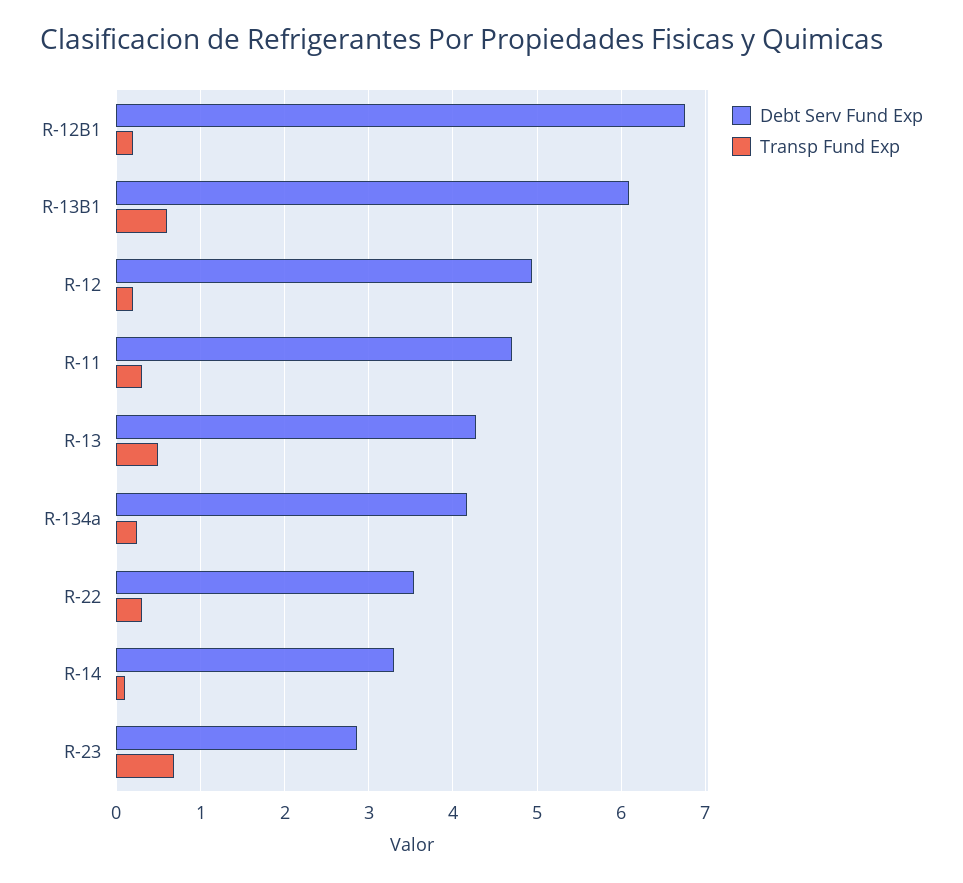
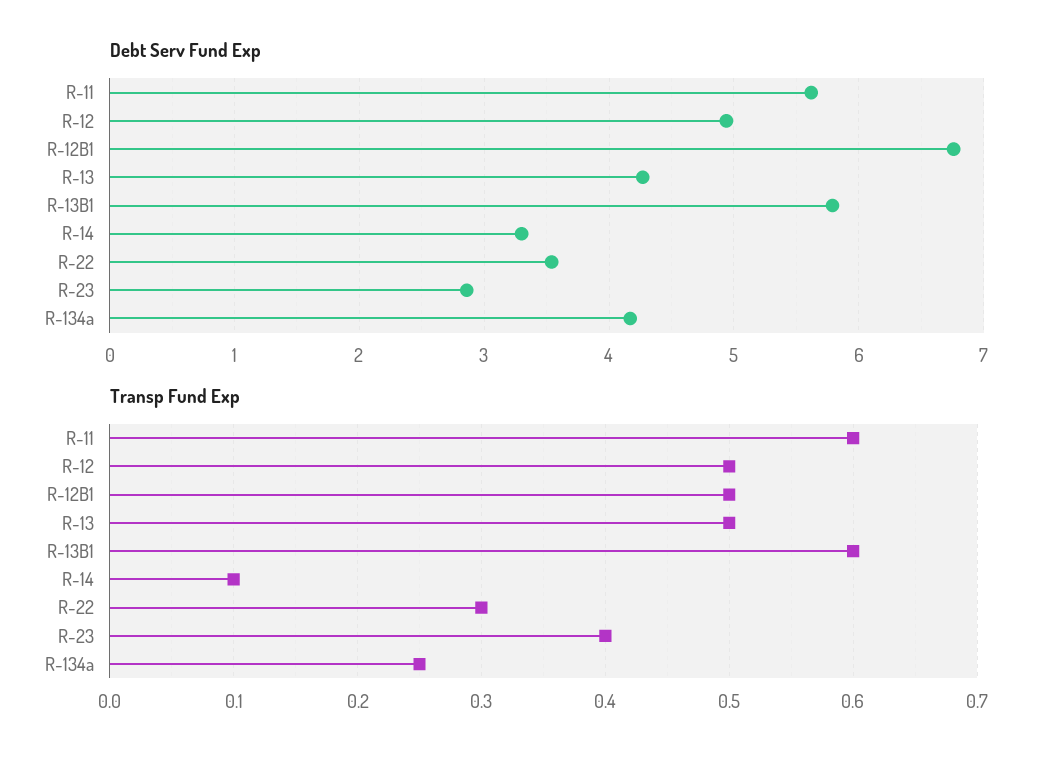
  {
    "Debt Serv Fund Exp": {
      "R-12B1": 6.8,
-     "R-13B1": 6.1,
+     "R-13B1": 5.8,
      "R-12": 4.9,
-     "R-11": 4.7,
+     "R-11": 5.6,
      "R-13": 4.3,
      "R-134a": 4.2,
      "R-22": 3.5,
      "R-14": 3.3,
      "R-23": 2.9
    },
    "Transp Fund Exp": {
-     "R-12B1": 0.2,
+     "R-12B1": 0.5,
      "R-13B1": 0.6,
-     "R-12": 0.2,
+     "R-12": 0.5,
-     "R-11": 0.3,
+     "R-11": 0.6,
      "R-13": 0.5,
      "R-134a": 0.25,
      "R-22": 0.3,
      "R-14": 0.1,
-     "R-23": 0.7
+     "R-23": 0.4
    }
  }

